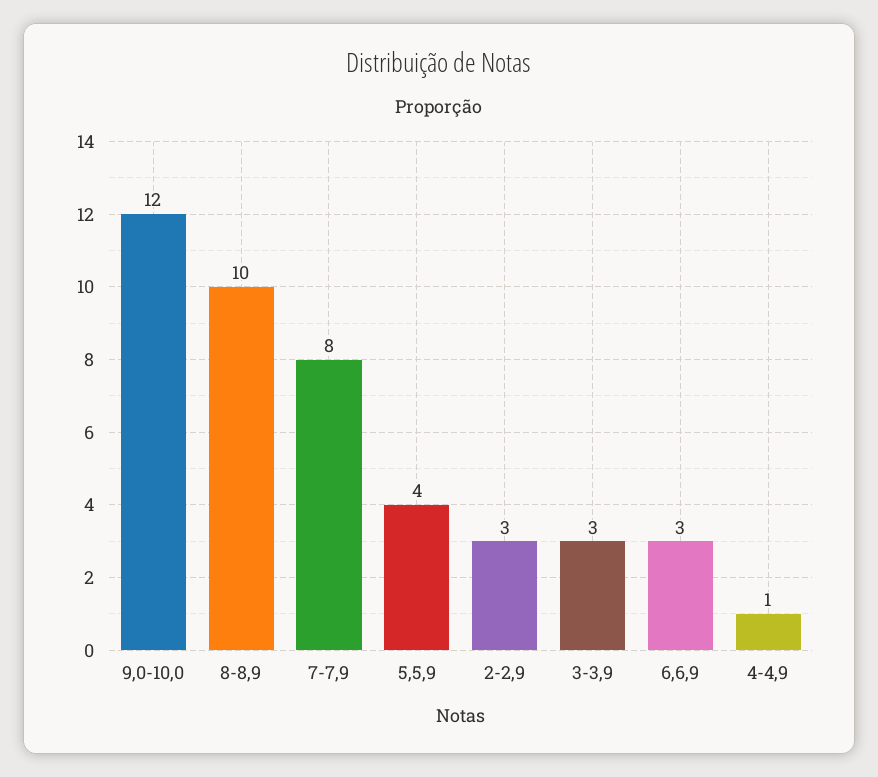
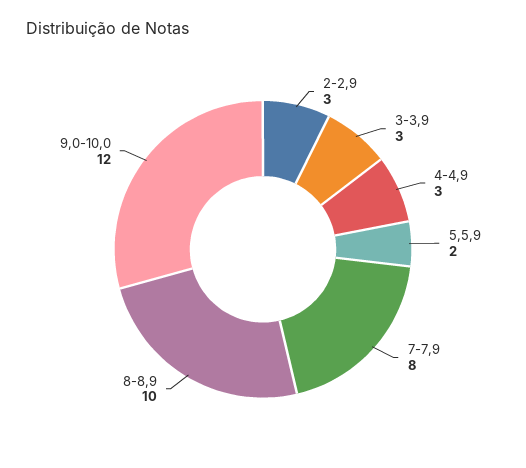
  {
    "9,0-10,0": 12,
    "8-8,9": 10,
    "7-7,9": 8,
-   "5,5,9": 4,
+   "5,5,9": 2,
    "2-2,9": 3,
    "3-3,9": 3,
-   "6,6,9": 3,
-   "4-4,9": 1
+   "4-4,9": 3
  }

